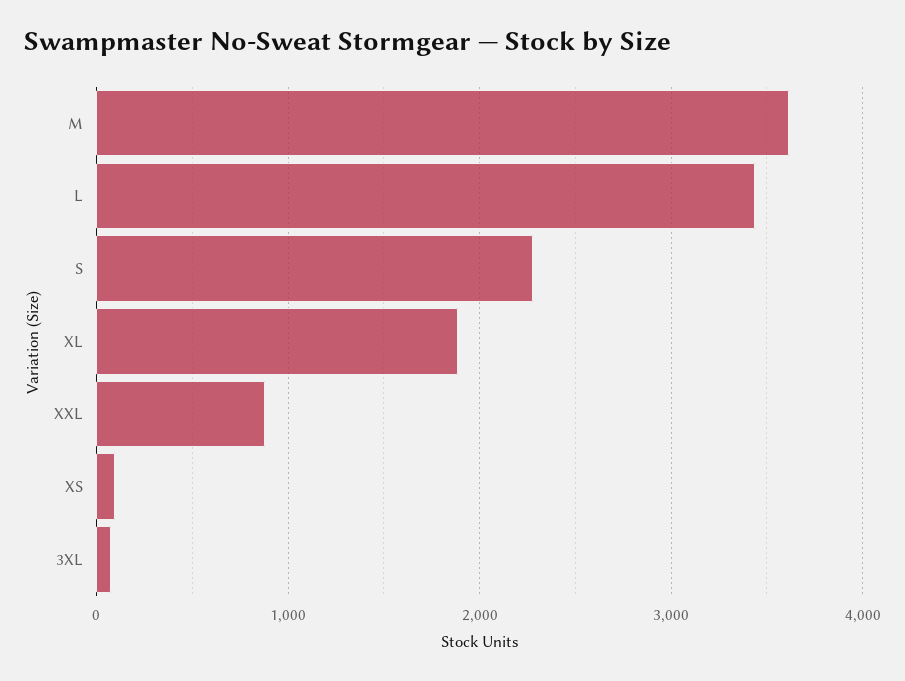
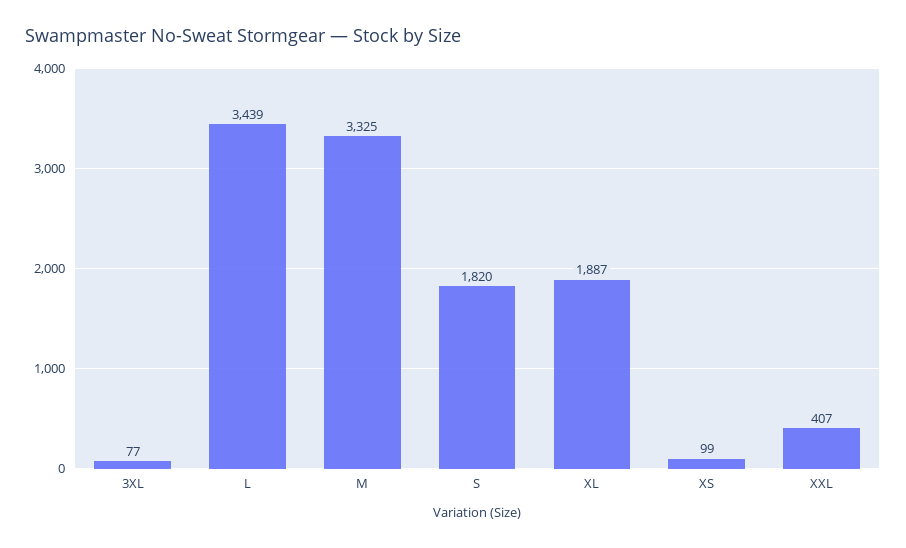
  {
-   "M": 3600,
+   "M": 3325,
    "L": 3439,
-   "S": 2300,
+   "S": 1820,
    "XL": 1887,
-   "XXL": 900,
+   "XXL": 407,
    "XS": 99,
    "3XL": 77
  }

